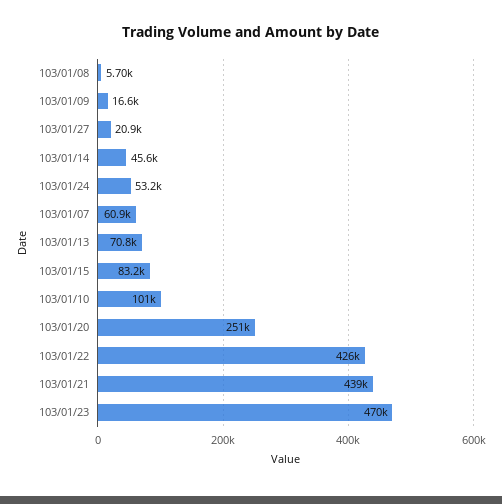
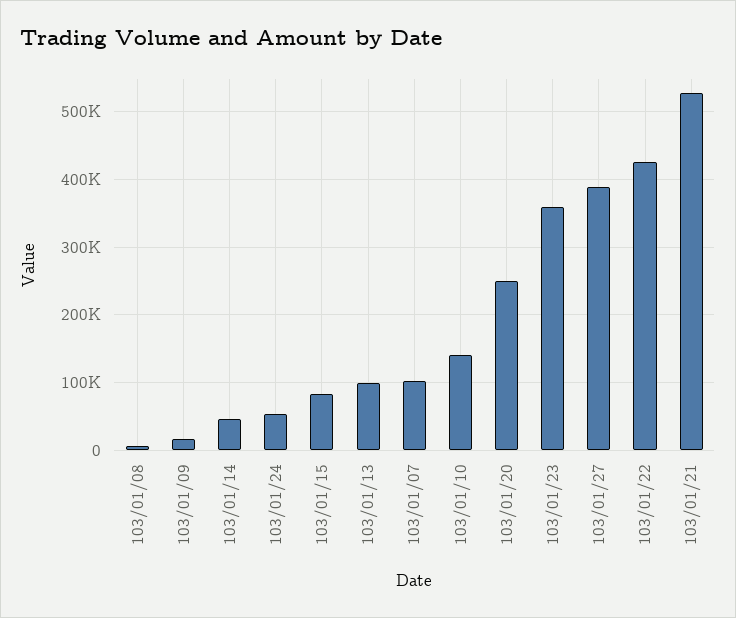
  {
    "103/01/08": 5700,
    "103/01/09": 16600,
-   "103/01/27": 20900,
+   "103/01/27": 390000,
    "103/01/14": 45600,
    "103/01/24": 53200,
-   "103/01/07": 60900,
+   "103/01/07": 100000,
-   "103/01/13": 70800,
+   "103/01/13": 100000,
    "103/01/15": 83200,
-   "103/01/10": 101000,
+   "103/01/10": 140000,
    "103/01/20": 251000,
    "103/01/22": 426000,
-   "103/01/21": 439000,
+   "103/01/21": 530000,
-   "103/01/23": 470000
+   "103/01/23": 360000
  }

